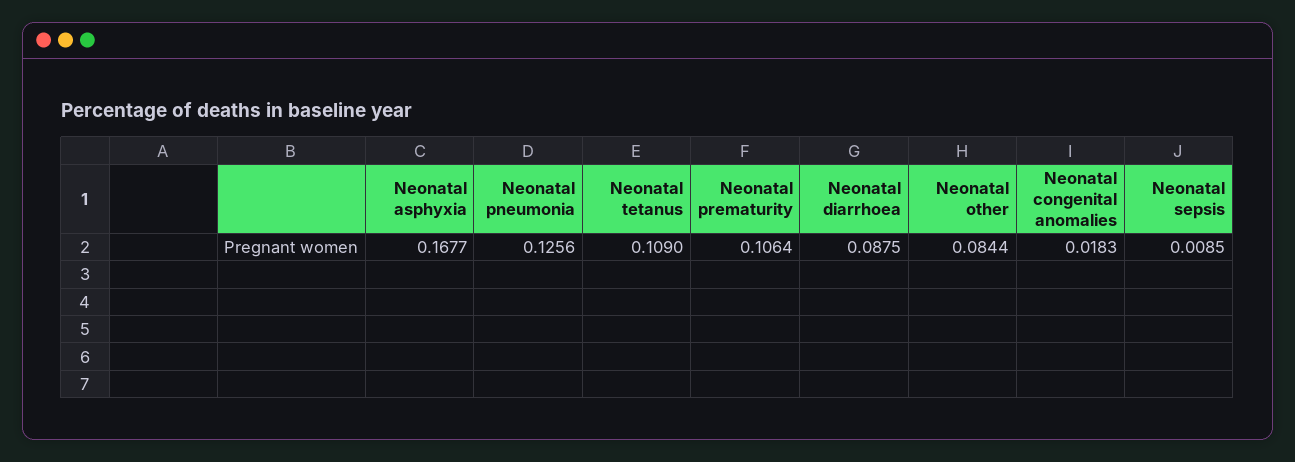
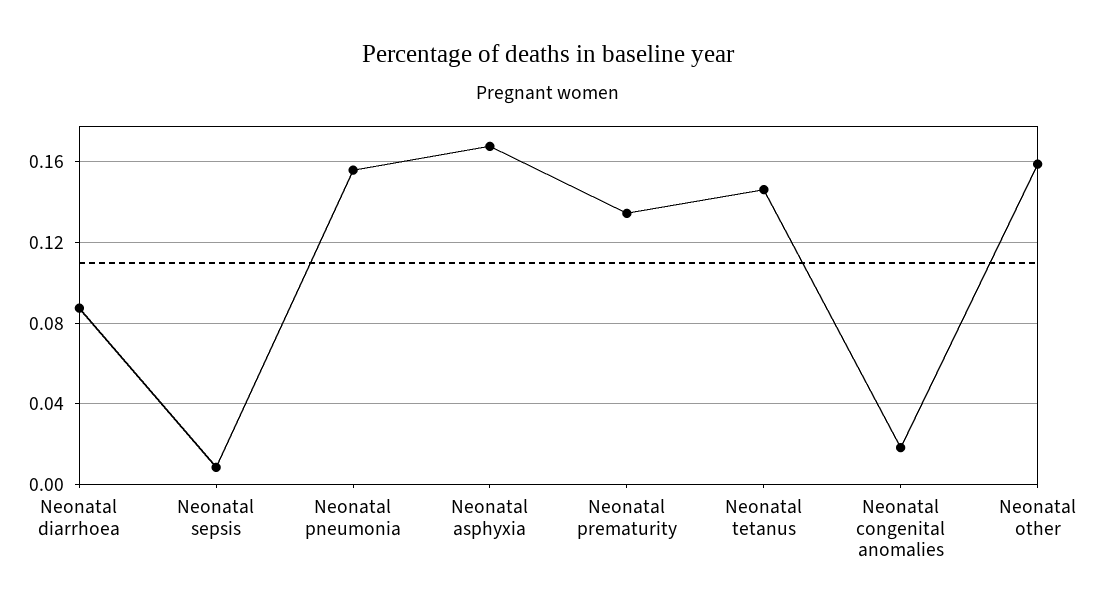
  {
    "Neonatal asphyxia": 0.1677,
-   "Neonatal pneumonia": 0.1256,
+   "Neonatal pneumonia": 0.155,
-   "Neonatal tetanus": 0.109,
+   "Neonatal tetanus": 0.145,
-   "Neonatal prematurity": 0.1064,
+   "Neonatal prematurity": 0.135,
    "Neonatal diarrhoea": 0.0875,
-   "Neonatal other": 0.0844,
+   "Neonatal other": 0.16,
    "Neonatal congenital anomalies": 0.0183,
    "Neonatal sepsis": 0.0085
  }

